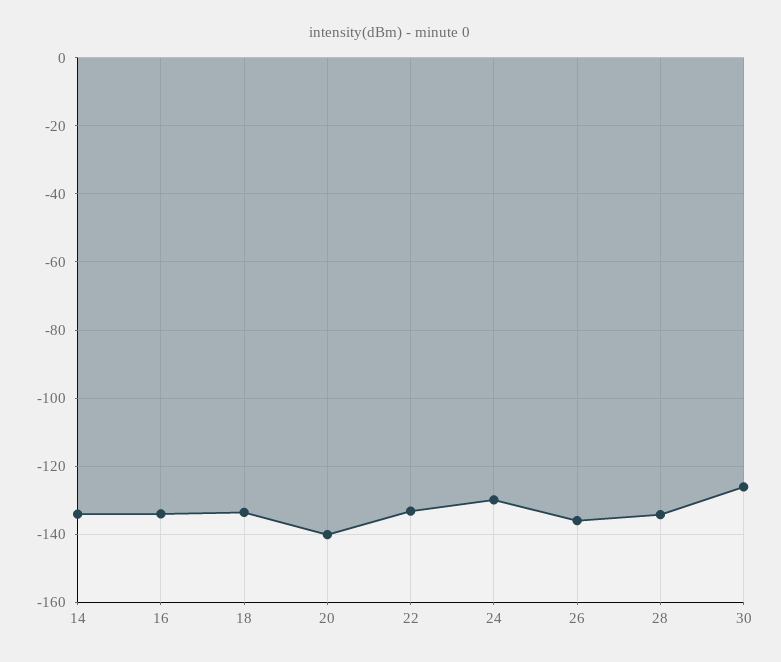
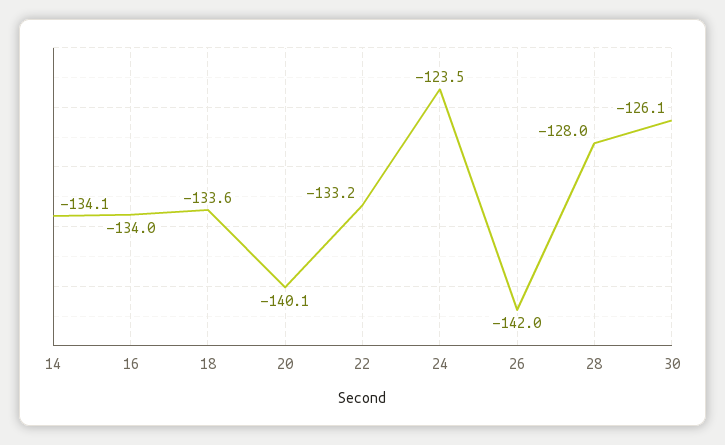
  {
    "14": -134.1,
    "16": -134,
    "18": -133.6,
    "20": -140.1,
    "22": -133.2,
-   "24": -130,
+   "24": -123.5,
-   "26": -136,
+   "26": -142,
-   "28": -134,
+   "28": -128,
    "30": -126.1
  }

